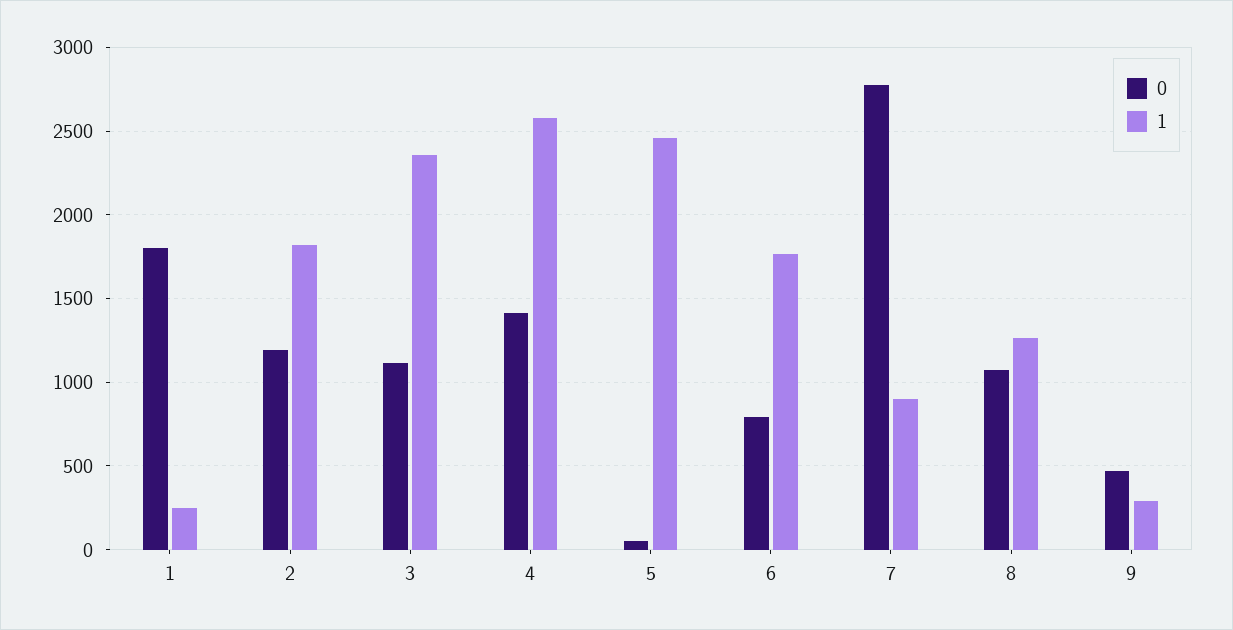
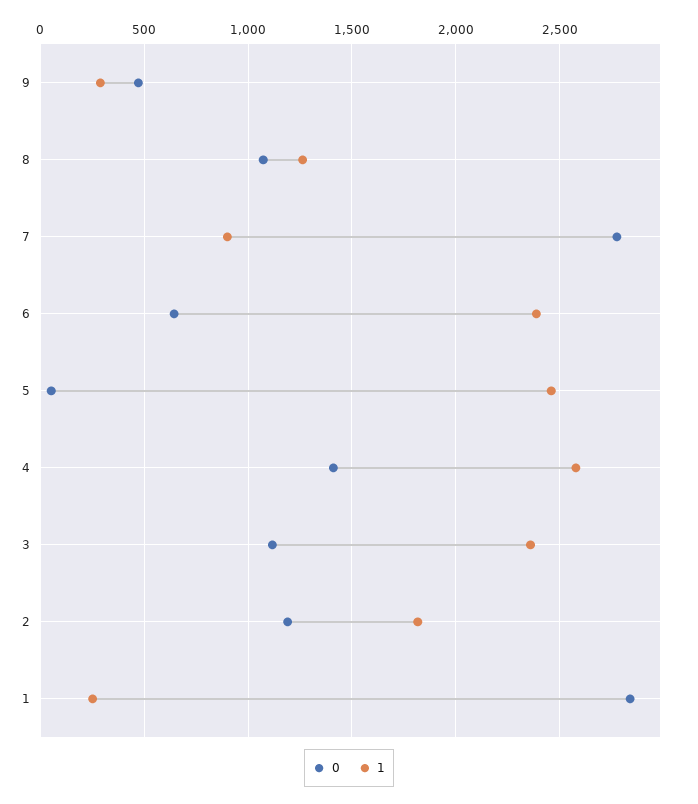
  {
    "0": {
-     "1": 1800,
+     "1": 2850,
      "2": 1200,
      "3": 1100,
      "4": 1400,
      "5": 50,
-     "6": 800,
+     "6": 650,
      "7": 2800,
      "8": 1050,
      "9": 450
    },
    "1": {
      "1": 250,
      "2": 1800,
      "3": 2350,
      "4": 2600,
      "5": 2450,
-     "6": 1750,
+     "6": 2400,
      "7": 900,
      "8": 1250,
      "9": 300
    }
  }

